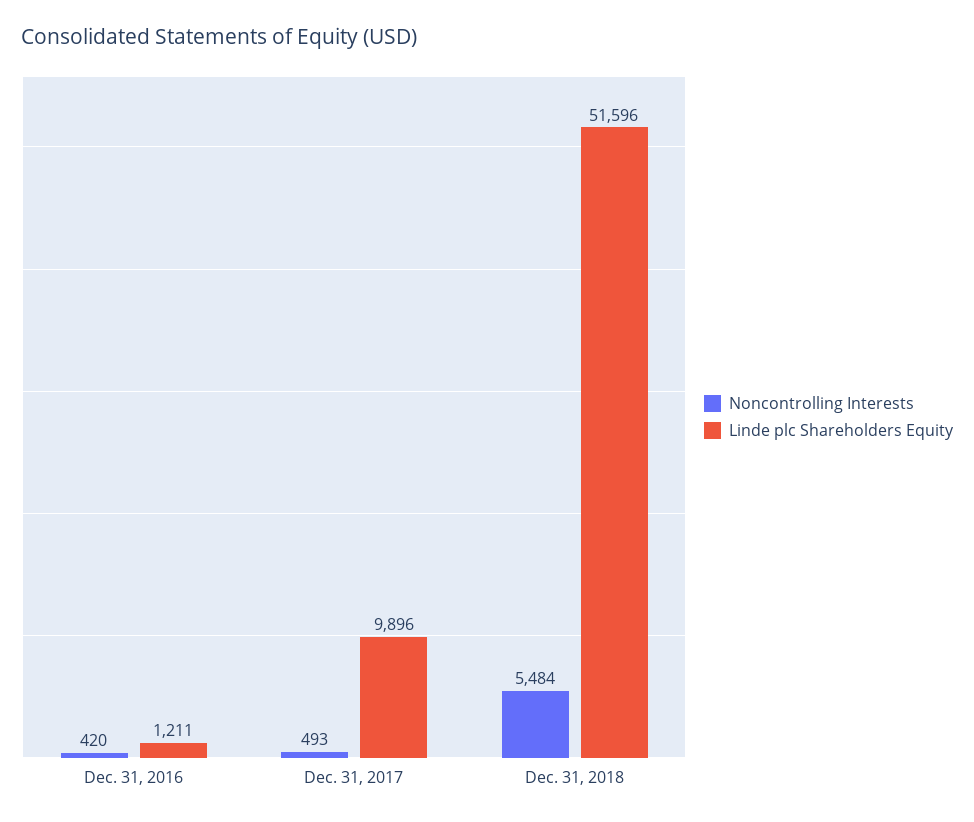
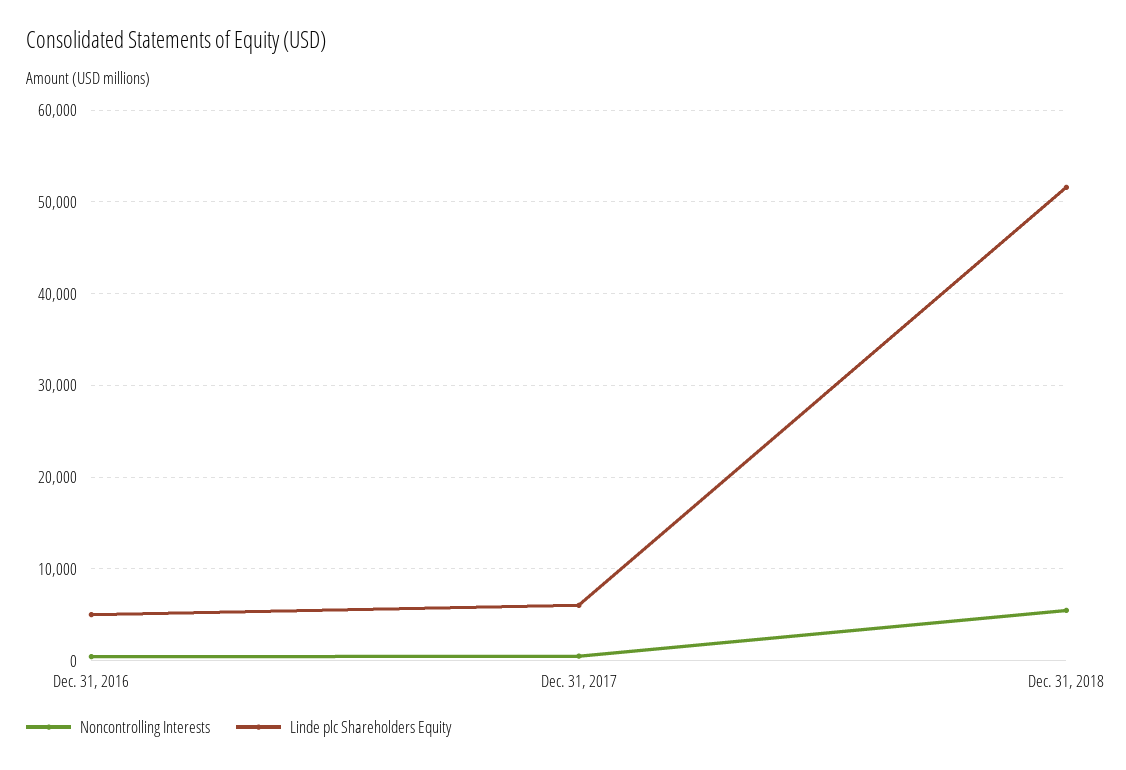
  {
    "Noncontrolling Interests": {
      "Dec. 31, 2016": 420,
      "Dec. 31, 2017": 493,
      "Dec. 31, 2018": 5484
    },
    "Linde plc Shareholders Equity": {
-     "Dec. 31, 2016": 1211,
+     "Dec. 31, 2016": 5000,
-     "Dec. 31, 2017": 9896,
+     "Dec. 31, 2017": 6000,
      "Dec. 31, 2018": 51596
    }
  }

